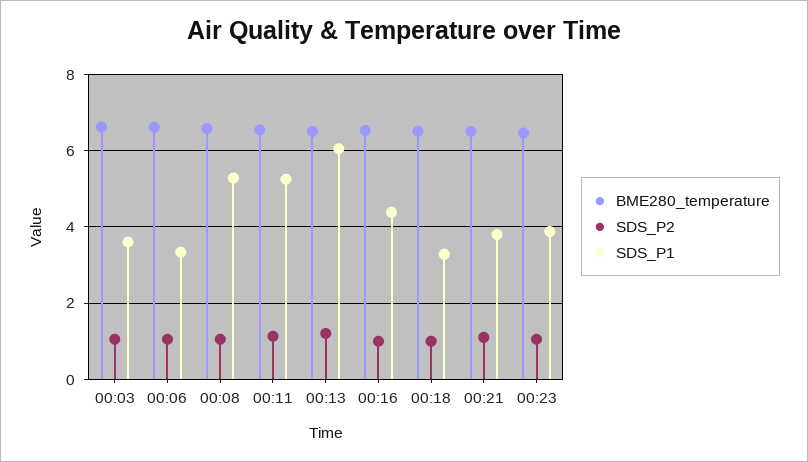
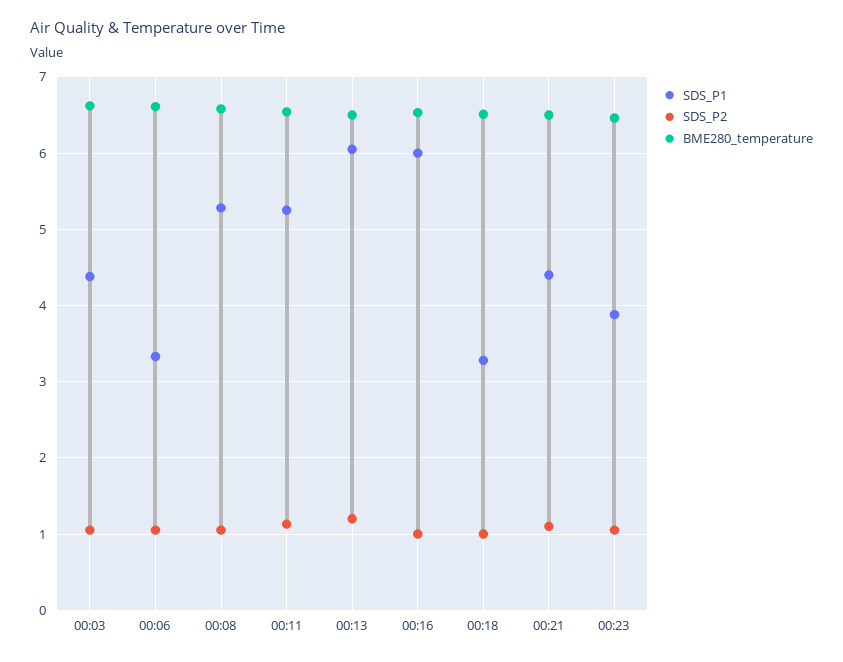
  {
    "BME280_temperature": {
      "00:03": 6.6,
      "00:06": 6.6,
      "00:08": 6.6,
      "00:11": 6.5,
      "00:13": 6.5,
      "00:16": 6.5,
      "00:18": 6.5,
      "00:21": 6.5,
      "00:23": 6.5
    },
    "SDS_P2": {
      "00:03": 1.1,
      "00:06": 1.1,
      "00:08": 1.1,
      "00:11": 1.1,
      "00:13": 1.2,
      "00:16": 1,
      "00:18": 1,
      "00:21": 1.1,
      "00:23": 1.1
    },
    "SDS_P1": {
-     "00:03": 3.6,
+     "00:03": 4.4,
      "00:06": 3.3,
      "00:08": 5.3,
      "00:11": 5.3,
      "00:13": 6.1,
-     "00:16": 4.4,
+     "00:16": 6,
      "00:18": 3.3,
-     "00:21": 3.8,
+     "00:21": 4.4,
      "00:23": 3.9
    }
  }

